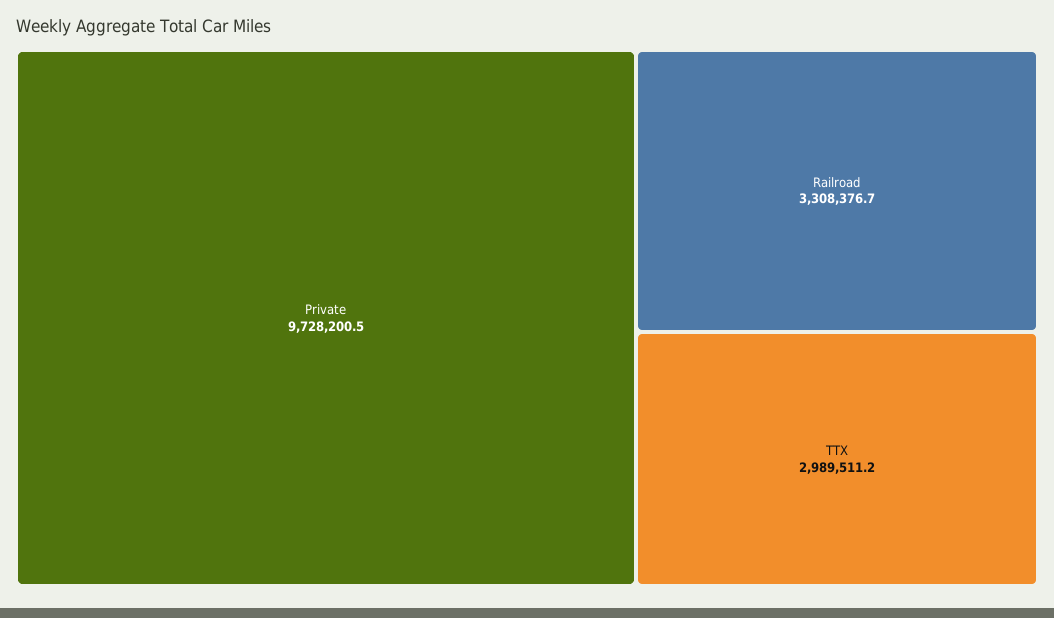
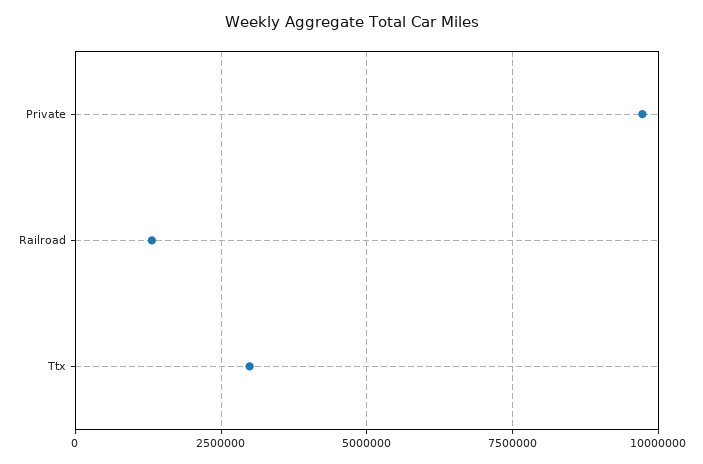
  {
    "Private": 9728200.5,
-   "Railroad": 3308376.7,
+   "Railroad": 1250000,
    "TTX": 2989511.2
  }

